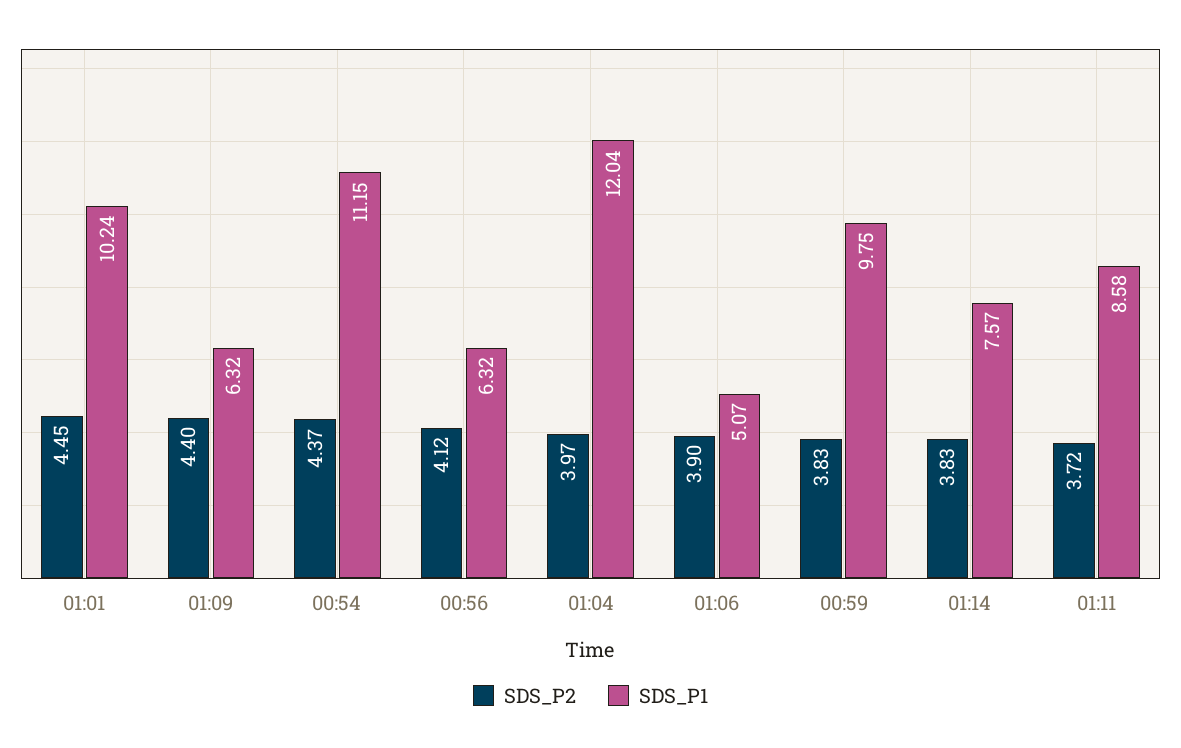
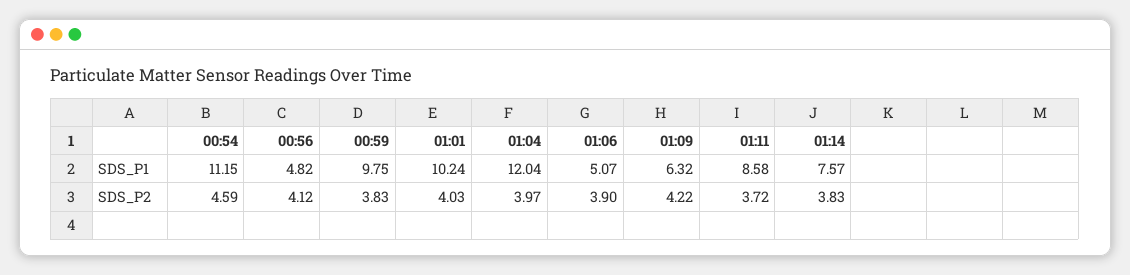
  {
    "SDS_P2": {
-     "01:01": 4.45,
+     "01:01": 4.03,
-     "01:09": 4.4,
+     "01:09": 4.22,
-     "00:54": 4.37,
+     "00:54": 4.59,
      "00:56": 4.12,
      "01:04": 3.97,
      "01:06": 3.9,
      "00:59": 3.83,
      "01:14": 3.83,
      "01:11": 3.72
    },
    "SDS_P1": {
      "01:01": 10.24,
      "01:09": 6.32,
      "00:54": 11.15,
-     "00:56": 6.32,
+     "00:56": 4.82,
      "01:04": 12.04,
      "01:06": 5.07,
      "00:59": 9.75,
      "01:14": 7.57,
      "01:11": 8.58
    }
  }

